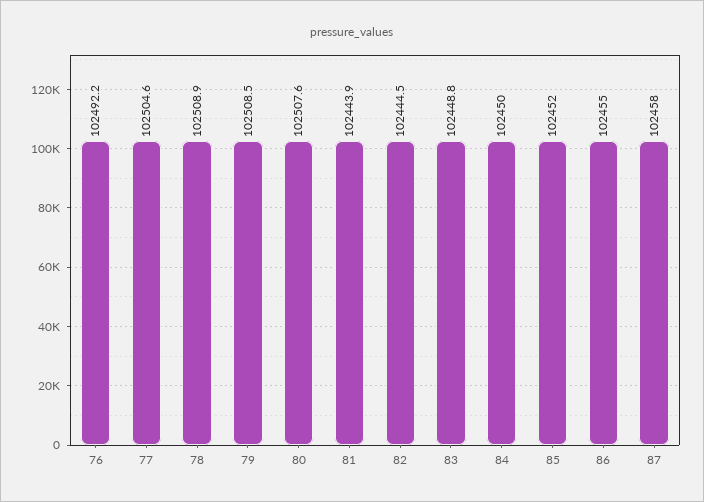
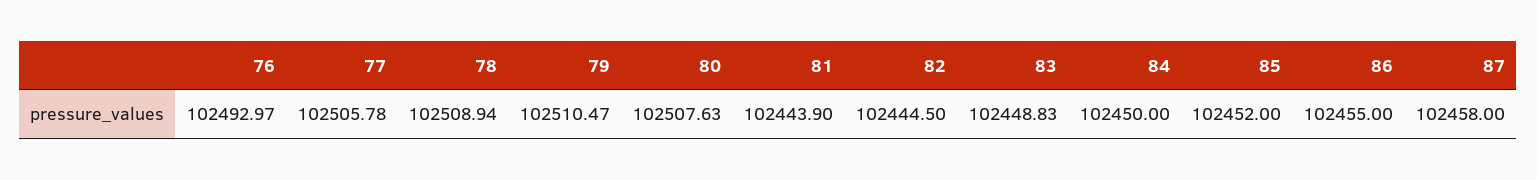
  {
-   "76": 102492.2,
+   "76": 102492.97,
-   "77": 102504.6,
+   "77": 102505.78,
    "78": 102508.94,
-   "79": 102508.5,
+   "79": 102510.47,
    "80": 102507.63,
    "81": 102443.9,
    "82": 102444.5,
    "83": 102448.83,
    "84": 102450,
    "85": 102452,
    "86": 102455,
    "87": 102458
  }

